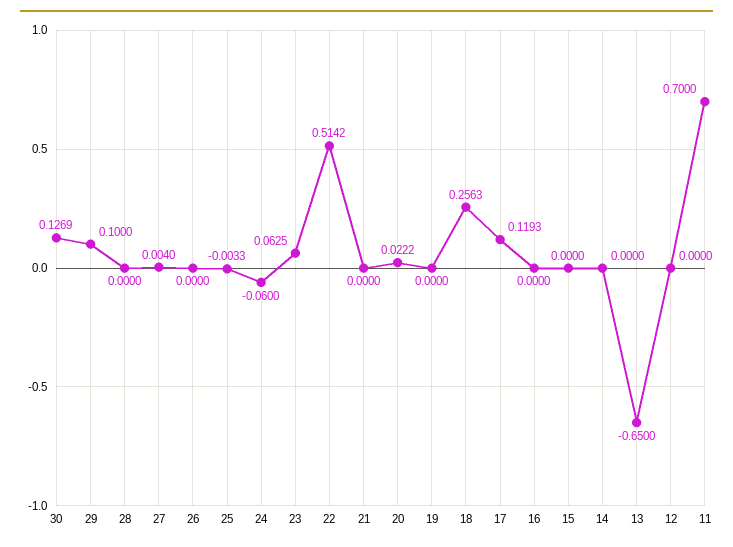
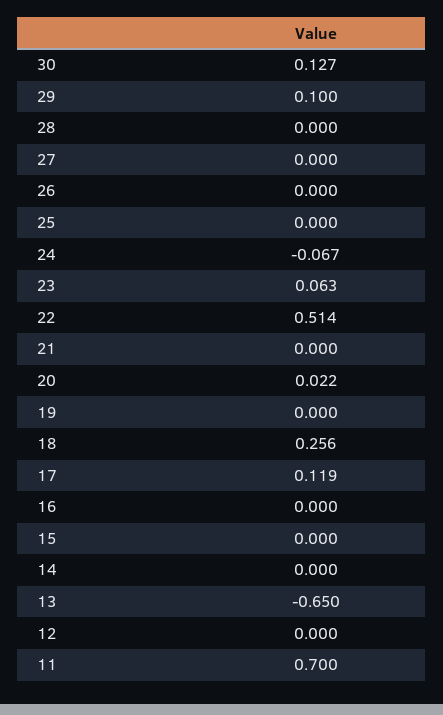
  {
    "30": 0.1269,
    "29": 0.1,
    "28": 0,
-   "27": 0.004,
+   "27": 0,
    "26": 0,
-   "25": -0.0033,
+   "25": 0,
-   "24": -0.06,
+   "24": -0.067,
    "23": 0.0625,
    "22": 0.5142,
    "21": 0,
    "20": 0.0222,
    "19": 0,
    "18": 0.2563,
    "17": 0.1193,
    "16": 0,
    "15": 0,
    "14": 0,
    "13": -0.65,
    "12": 0,
    "11": 0.7
  }

